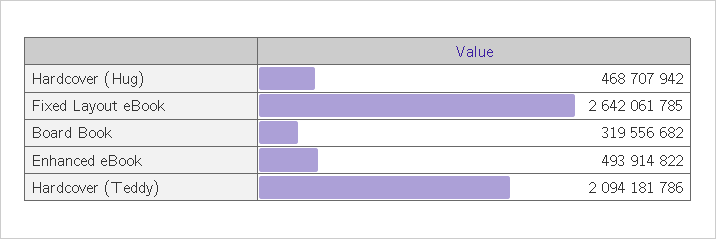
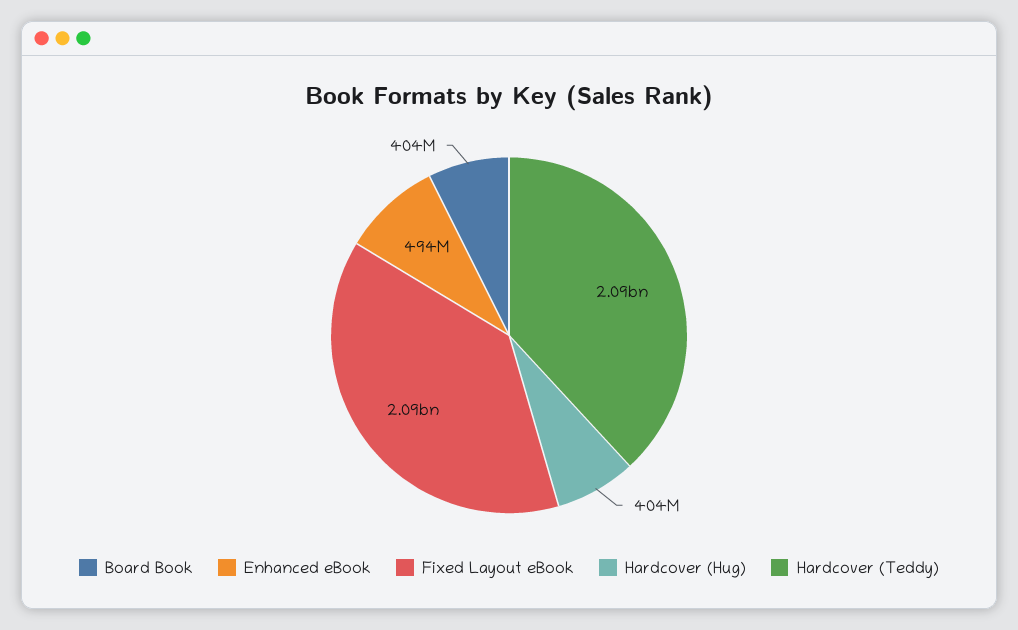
  {
-   "Hardcover (Hug)": 468707942,
+   "Hardcover (Hug)": 404000000,
-   "Fixed Layout eBook": 2642061785,
+   "Fixed Layout eBook": 2090000000,
-   "Board Book": 319556682,
+   "Board Book": 404000000,
    "Enhanced eBook": 493914822,
    "Hardcover (Teddy)": 2094181786
  }

